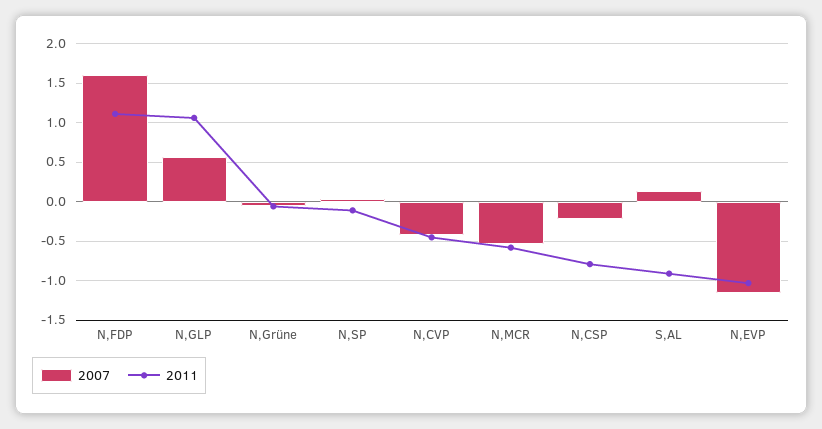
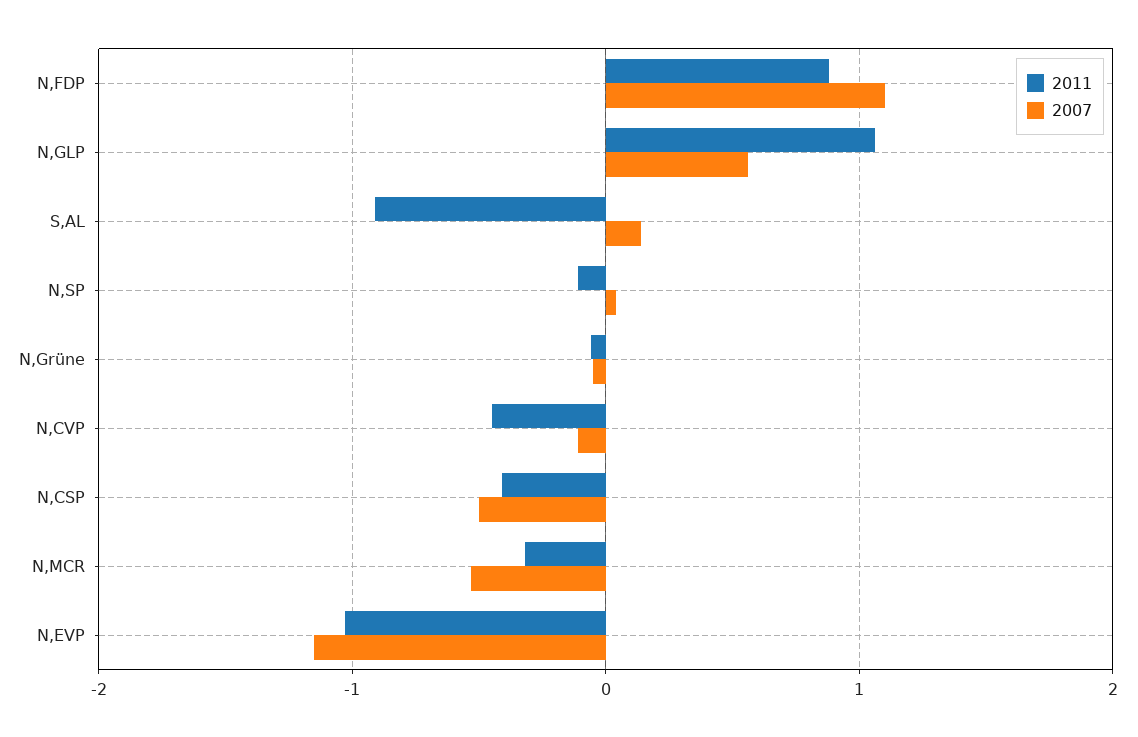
  {
    "2007": {
-     "N,FDP": 1.6,
+     "N,FDP": 1.1,
      "N,GLP": 0.6,
      "N,Grüne": -0.1,
      "N,SP": 0,
-     "N,CVP": -0.4,
+     "N,CVP": -0.1,
      "N,MCR": -0.5,
-     "N,CSP": -0.2,
+     "N,CSP": -0.5,
      "S,AL": 0.1,
      "N,EVP": -1.2
    },
    "2011": {
-     "N,FDP": 1.1,
+     "N,FDP": 0.9,
      "N,GLP": 1.1,
      "N,Grüne": -0.1,
      "N,SP": -0.1,
      "N,CVP": -0.5,
-     "N,MCR": -0.6,
+     "N,MCR": -0.3,
-     "N,CSP": -0.8,
+     "N,CSP": -0.4,
      "S,AL": -0.9,
      "N,EVP": -1
    }
  }

